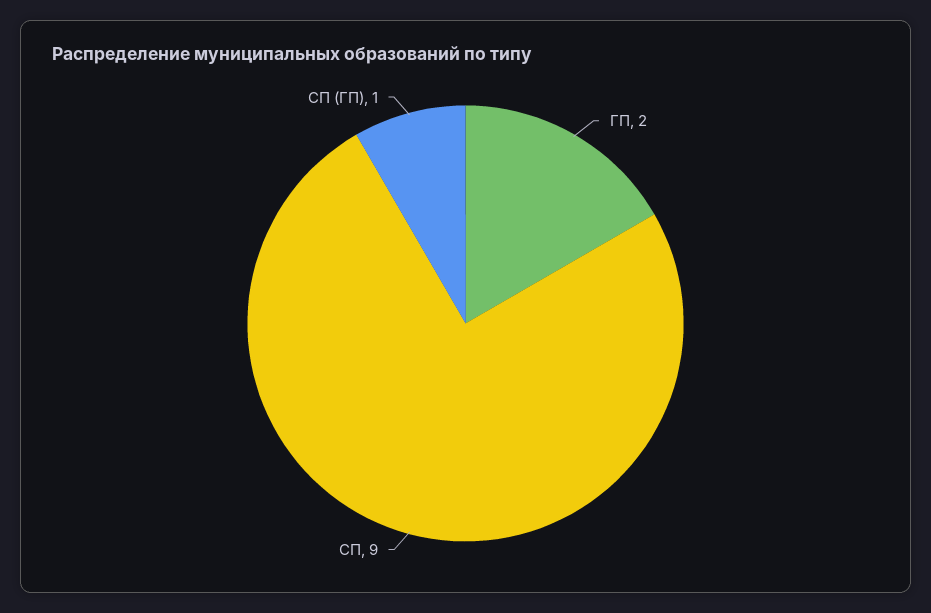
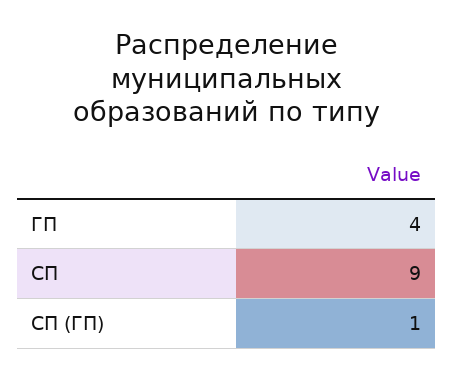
  {
-   "ГП": 2,
+   "ГП": 4,
    "СП": 9,
    "СП (ГП)": 1
  }

